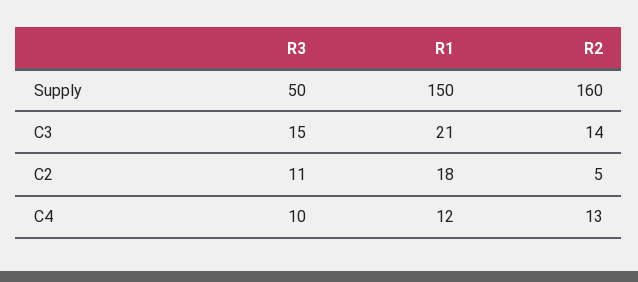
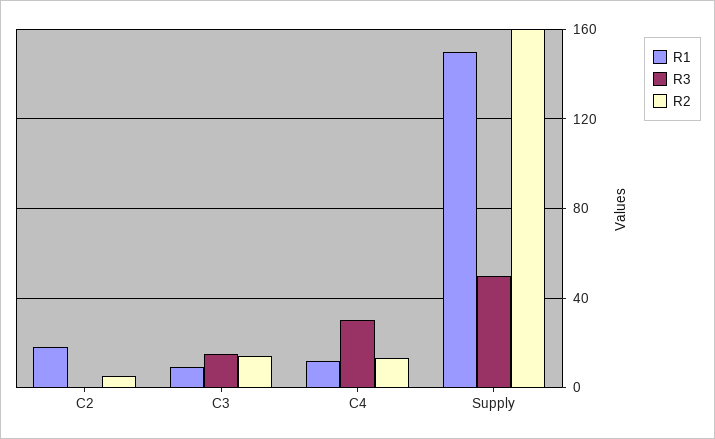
  {
    "R3": {
      "Supply": 50,
      "C3": 15,
-     "C2": 11,
+     "C2": 0,
-     "C4": 10
+     "C4": 30
    },
    "R1": {
      "Supply": 150,
-     "C3": 21,
+     "C3": 10,
      "C2": 18,
      "C4": 12
    },
    "R2": {
      "Supply": 160,
      "C3": 14,
      "C2": 5,
      "C4": 13
    }
  }

